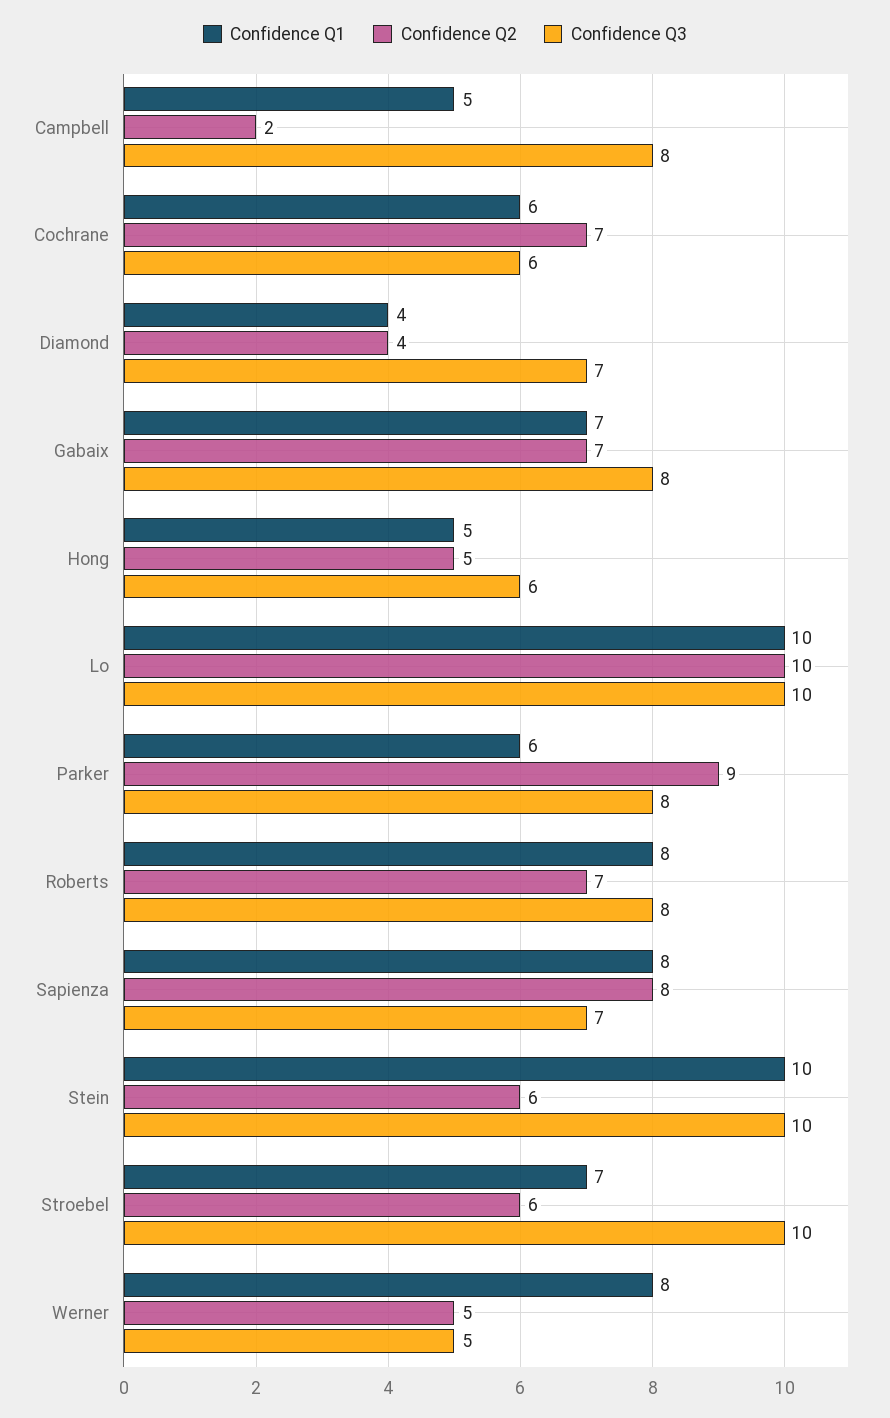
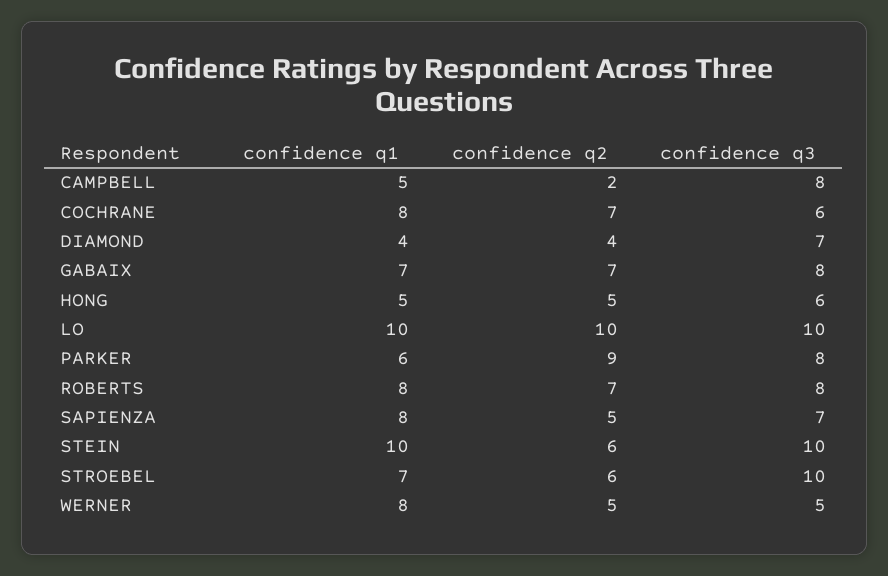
  {
    "Confidence Q1": {
      "Campbell": 5,
-     "Cochrane": 6,
+     "Cochrane": 8,
      "Diamond": 4,
      "Gabaix": 7,
      "Hong": 5,
      "Lo": 10,
      "Parker": 6,
      "Roberts": 8,
      "Sapienza": 8,
      "Stein": 10,
      "Stroebel": 7,
      "Werner": 8
    },
    "Confidence Q2": {
      "Campbell": 2,
      "Cochrane": 7,
      "Diamond": 4,
      "Gabaix": 7,
      "Hong": 5,
      "Lo": 10,
      "Parker": 9,
      "Roberts": 7,
-     "Sapienza": 8,
+     "Sapienza": 5,
      "Stein": 6,
      "Stroebel": 6,
      "Werner": 5
    },
    "Confidence Q3": {
      "Campbell": 8,
      "Cochrane": 6,
      "Diamond": 7,
      "Gabaix": 8,
      "Hong": 6,
      "Lo": 10,
      "Parker": 8,
      "Roberts": 8,
      "Sapienza": 7,
      "Stein": 10,
      "Stroebel": 10,
      "Werner": 5
    }
  }

